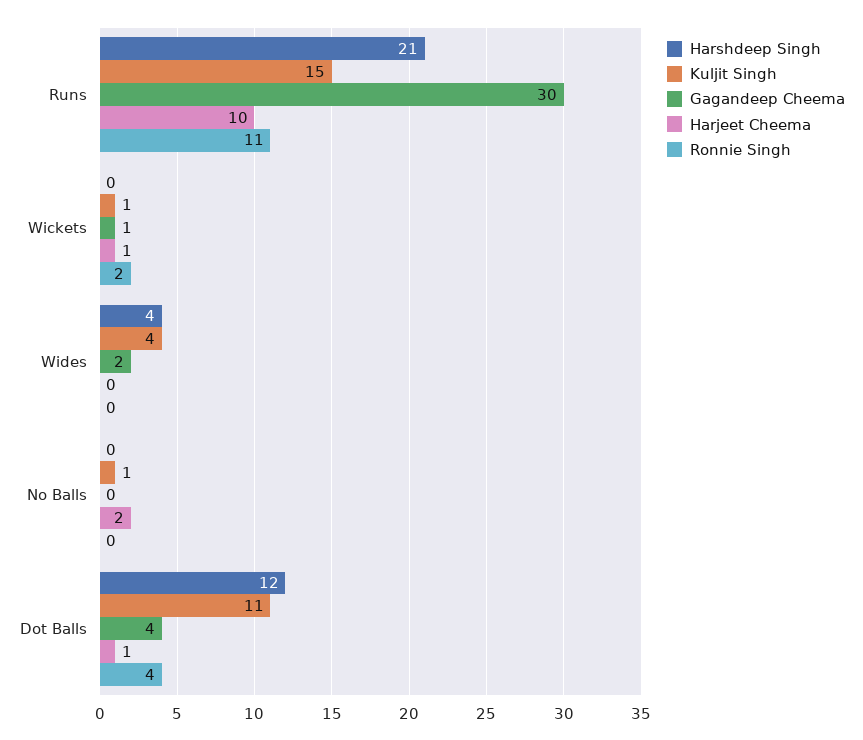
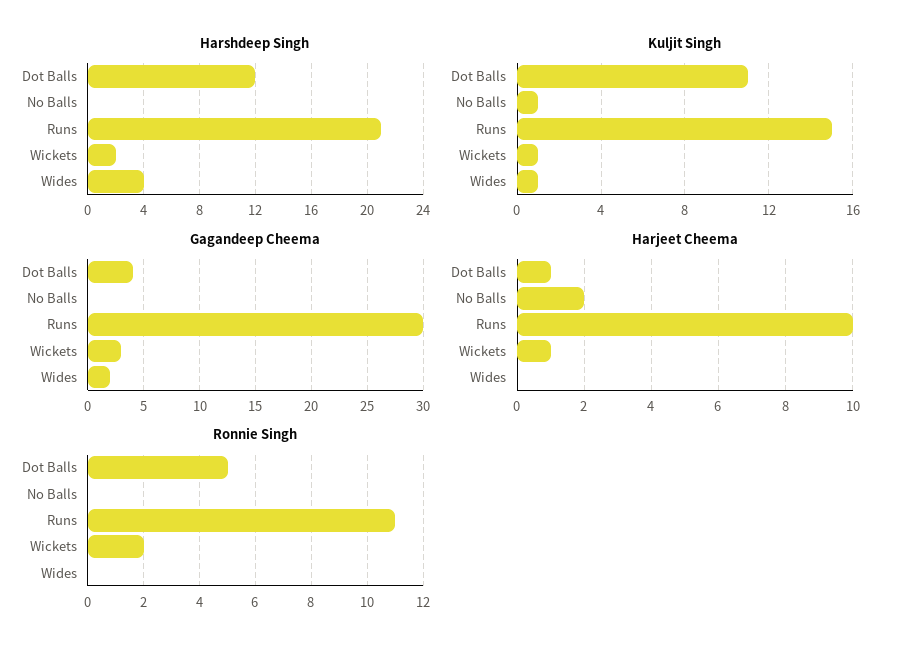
  {
    "Harshdeep Singh": {
      "Runs": 21,
-     "Wickets": 0,
+     "Wickets": 2,
      "Wides": 4,
      "No Balls": 0,
      "Dot Balls": 12
    },
    "Kuljit Singh": {
      "Runs": 15,
      "Wickets": 1,
-     "Wides": 4,
+     "Wides": 1,
      "No Balls": 1,
      "Dot Balls": 11
    },
    "Gagandeep Cheema": {
      "Runs": 30,
-     "Wickets": 1,
+     "Wickets": 3,
      "Wides": 2,
      "No Balls": 0,
      "Dot Balls": 4
    },
    "Harjeet Cheema": {
      "Runs": 10,
      "Wickets": 1,
      "Wides": 0,
      "No Balls": 2,
      "Dot Balls": 1
    },
    "Ronnie Singh": {
      "Runs": 11,
      "Wickets": 2,
      "Wides": 0,
      "No Balls": 0,
-     "Dot Balls": 4
+     "Dot Balls": 5
    }
  }

